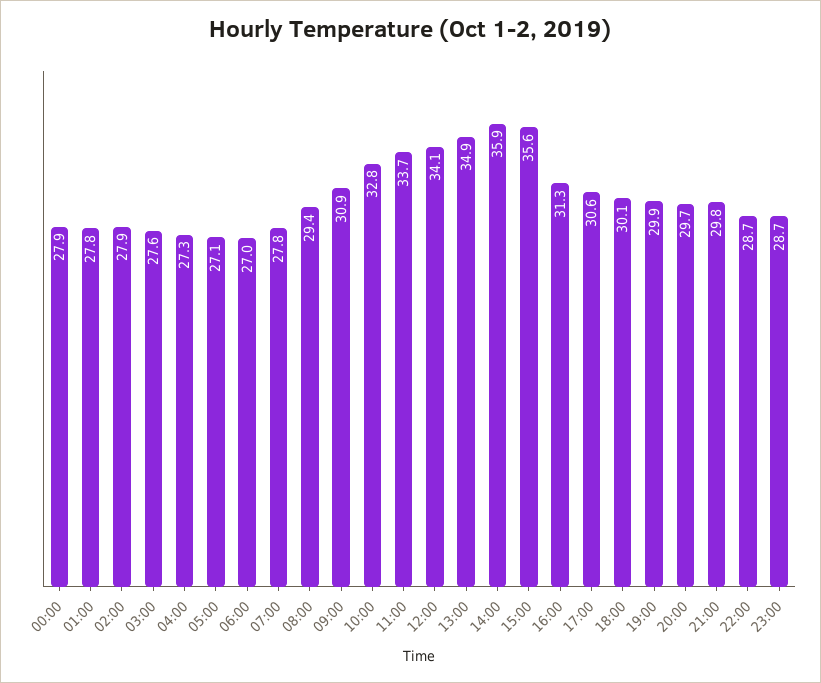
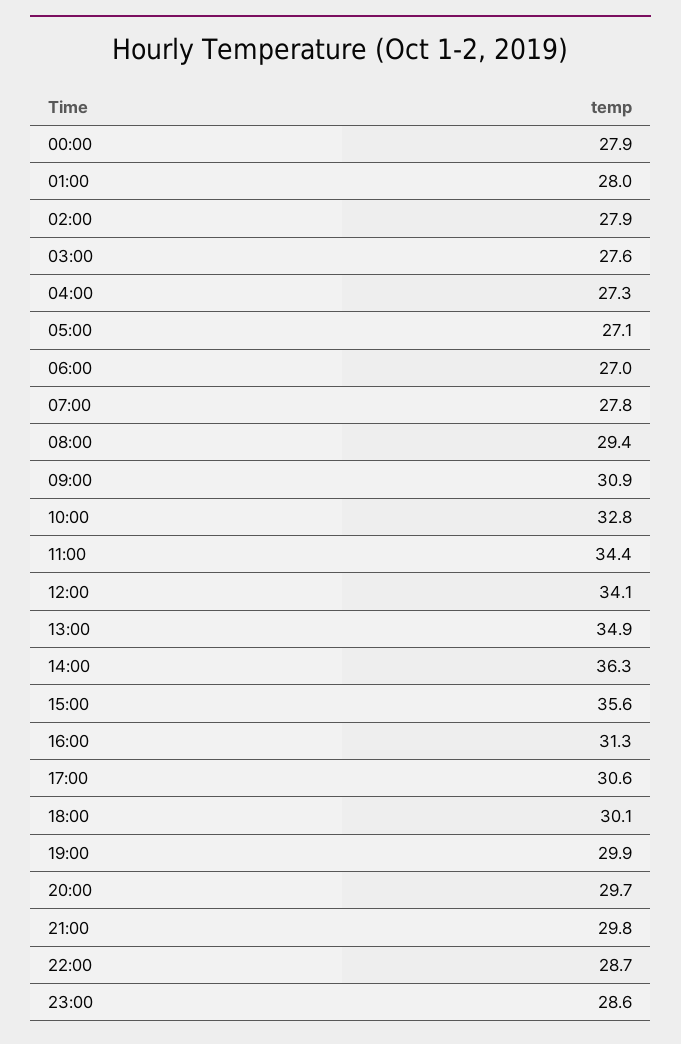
  {
    "00:00": 27.9,
-   "01:00": 27.8,
+   "01:00": 28,
    "02:00": 27.9,
    "03:00": 27.6,
    "04:00": 27.3,
    "05:00": 27.1,
    "06:00": 27,
    "07:00": 27.8,
    "08:00": 29.4,
    "09:00": 30.9,
    "10:00": 32.8,
-   "11:00": 33.7,
+   "11:00": 34.4,
    "12:00": 34.1,
    "13:00": 34.9,
-   "14:00": 35.9,
+   "14:00": 36.3,
    "15:00": 35.6,
    "16:00": 31.3,
    "17:00": 30.6,
    "18:00": 30.1,
    "19:00": 29.9,
    "20:00": 29.7,
    "21:00": 29.8,
    "22:00": 28.7,
-   "23:00": 28.7
+   "23:00": 28.6
  }

